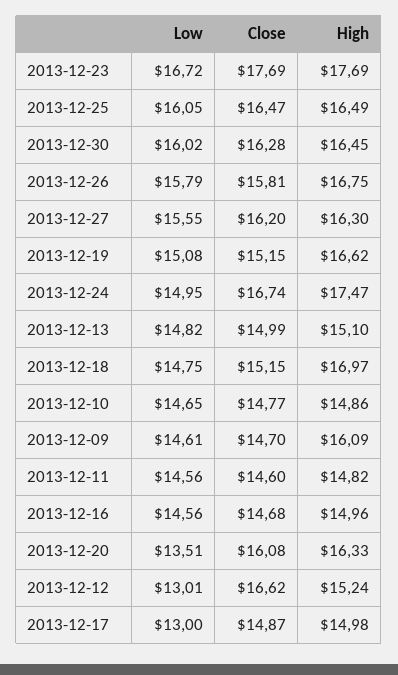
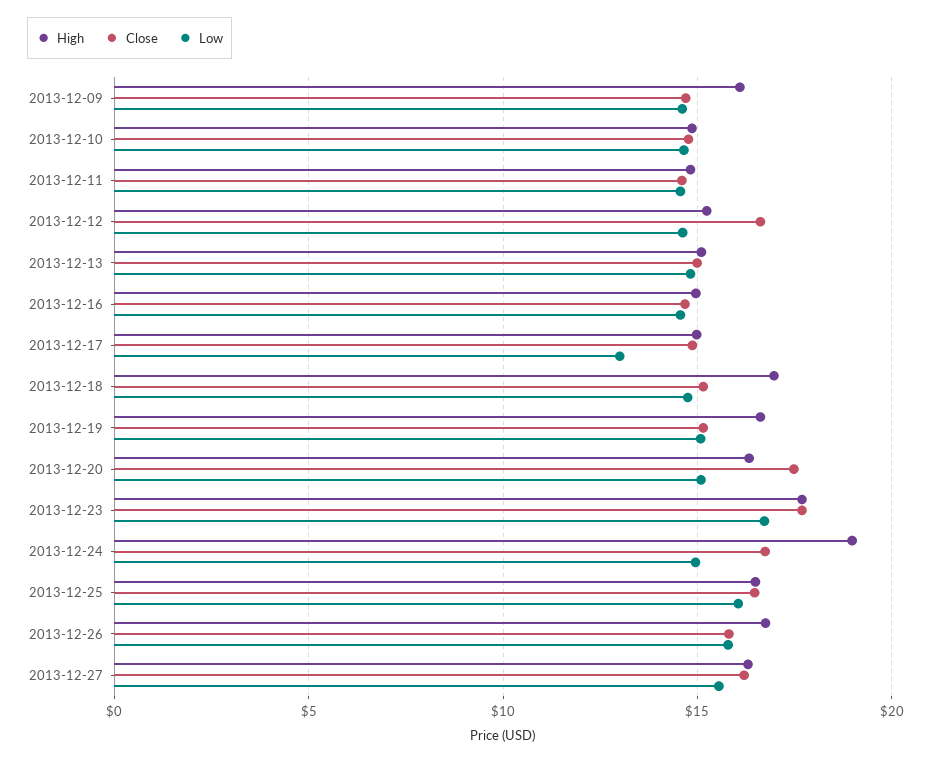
  {
    "Low": {
      "2013-12-23": 16.72,
      "2013-12-25": 16.05,
-     "2013-12-30": 16.02,
      "2013-12-26": 15.79,
      "2013-12-27": 15.55,
      "2013-12-19": 15.08,
      "2013-12-24": 14.95,
      "2013-12-13": 14.82,
      "2013-12-18": 14.75,
      "2013-12-10": 14.65,
      "2013-12-09": 14.61,
      "2013-12-11": 14.56,
      "2013-12-16": 14.56,
-     "2013-12-20": 13.51,
+     "2013-12-20": 15,
-     "2013-12-12": 13.01,
+     "2013-12-12": 14.5,
      "2013-12-17": 13
    },
    "Close": {
      "2013-12-23": 17.69,
      "2013-12-25": 16.47,
-     "2013-12-30": 16.28,
      "2013-12-26": 15.81,
      "2013-12-27": 16.2,
      "2013-12-19": 15.15,
      "2013-12-24": 16.74,
      "2013-12-13": 14.99,
      "2013-12-18": 15.15,
      "2013-12-10": 14.77,
      "2013-12-09": 14.7,
      "2013-12-11": 14.6,
      "2013-12-16": 14.68,
-     "2013-12-20": 16.08,
+     "2013-12-20": 17.5,
      "2013-12-12": 16.62,
      "2013-12-17": 14.87
    },
    "High": {
      "2013-12-23": 17.69,
      "2013-12-25": 16.49,
-     "2013-12-30": 16.45,
      "2013-12-26": 16.75,
      "2013-12-27": 16.3,
      "2013-12-19": 16.62,
-     "2013-12-24": 17.47,
+     "2013-12-24": 19,
      "2013-12-13": 15.1,
      "2013-12-18": 16.97,
      "2013-12-10": 14.86,
      "2013-12-09": 16.09,
      "2013-12-11": 14.82,
      "2013-12-16": 14.96,
      "2013-12-20": 16.33,
      "2013-12-12": 15.24,
      "2013-12-17": 14.98
    }
  }

